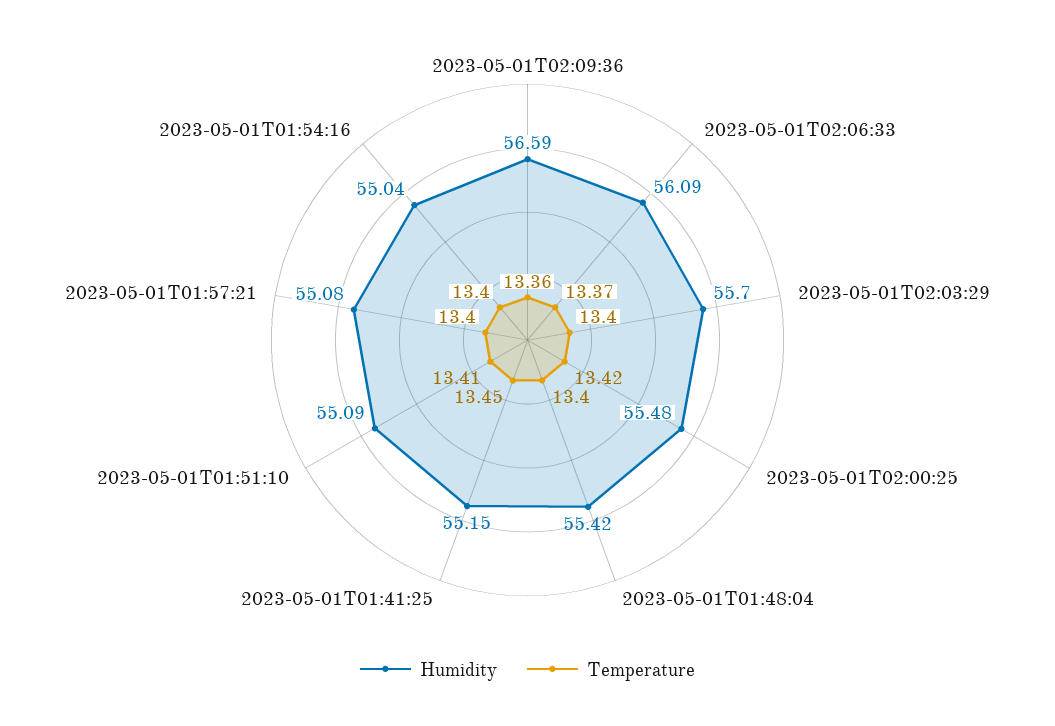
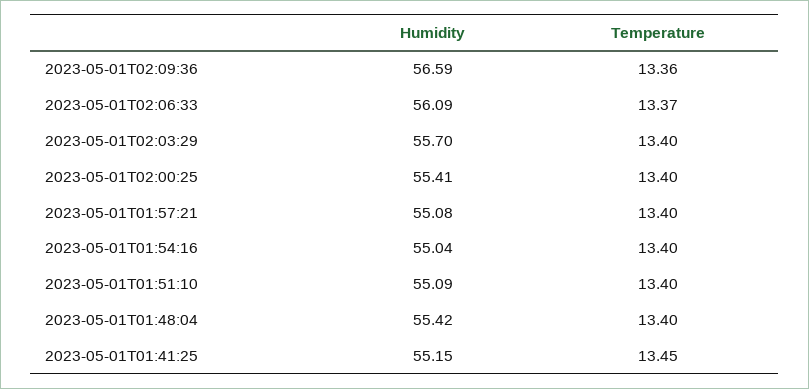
  {
    "Humidity": {
      "2023-05-01T02:09:36": 56.59,
      "2023-05-01T02:06:33": 56.09,
      "2023-05-01T02:03:29": 55.7,
-     "2023-05-01T02:00:25": 55.48,
+     "2023-05-01T02:00:25": 55.41,
      "2023-05-01T01:48:04": 55.42,
      "2023-05-01T01:41:25": 55.15,
      "2023-05-01T01:51:10": 55.09,
      "2023-05-01T01:57:21": 55.08,
      "2023-05-01T01:54:16": 55.04
    },
    "Temperature": {
      "2023-05-01T02:09:36": 13.36,
      "2023-05-01T02:06:33": 13.37,
      "2023-05-01T02:03:29": 13.4,
-     "2023-05-01T02:00:25": 13.42,
+     "2023-05-01T02:00:25": 13.4,
      "2023-05-01T01:48:04": 13.4,
      "2023-05-01T01:41:25": 13.45,
-     "2023-05-01T01:51:10": 13.41,
+     "2023-05-01T01:51:10": 13.4,
      "2023-05-01T01:57:21": 13.4,
      "2023-05-01T01:54:16": 13.4
    }
  }

